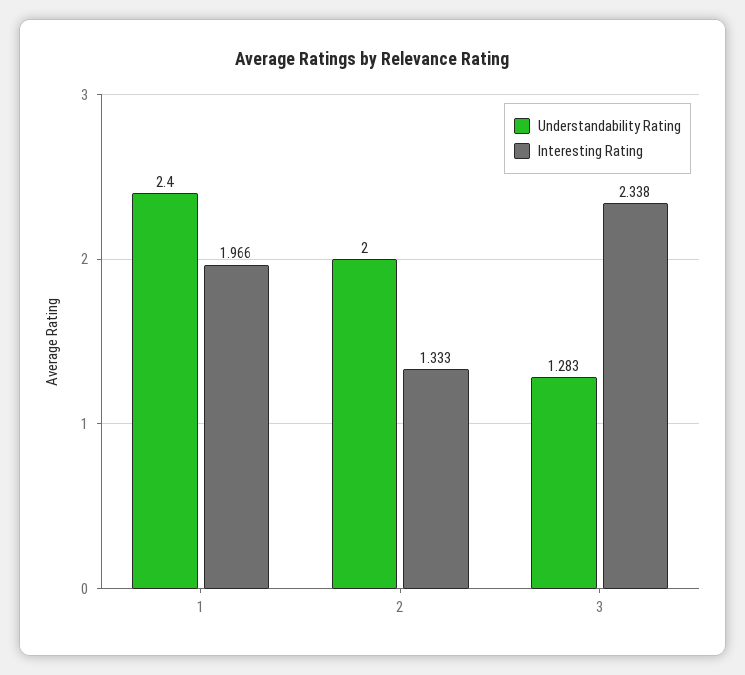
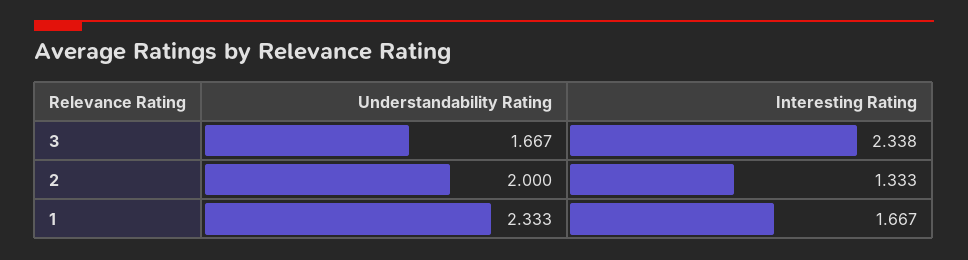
  {
    "Understandability Rating": {
-     "1": 2.4,
+     "1": 2.333,
      "2": 2,
-     "3": 1.283
+     "3": 1.667
    },
    "Interesting Rating": {
-     "1": 1.966,
+     "1": 1.667,
      "2": 1.333,
      "3": 2.338
    }
  }

